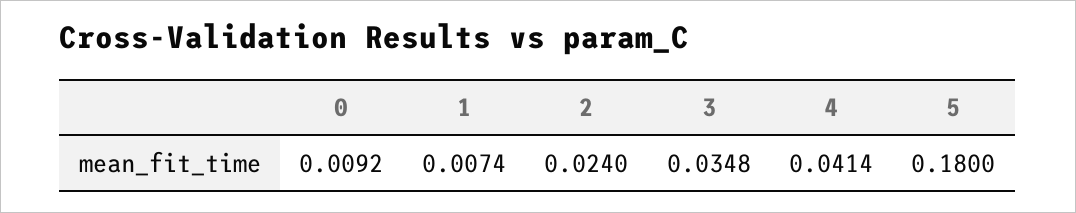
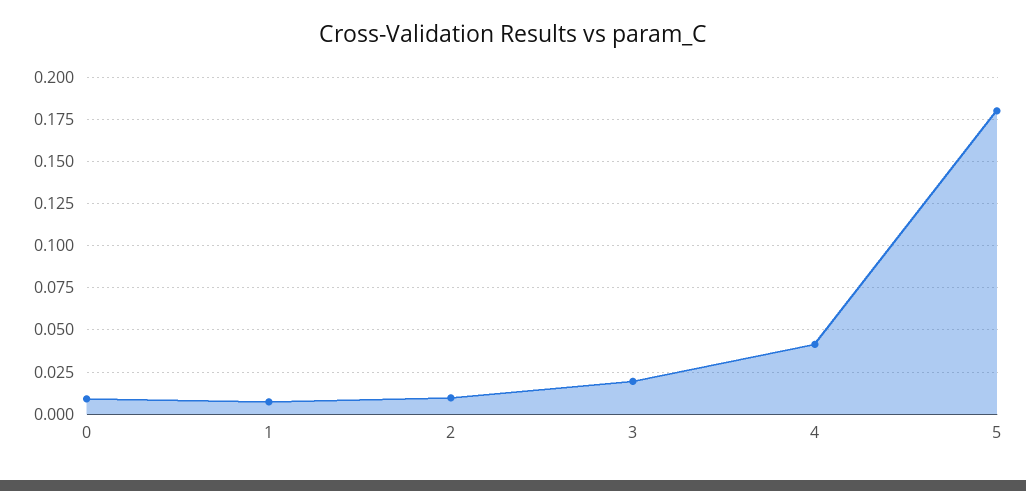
  {
    "0": 0.0092,
    "1": 0.0074,
-   "2": 0.024,
+   "2": 0.01,
-   "3": 0.0348,
+   "3": 0.02,
    "4": 0.0414,
    "5": 0.18
  }

